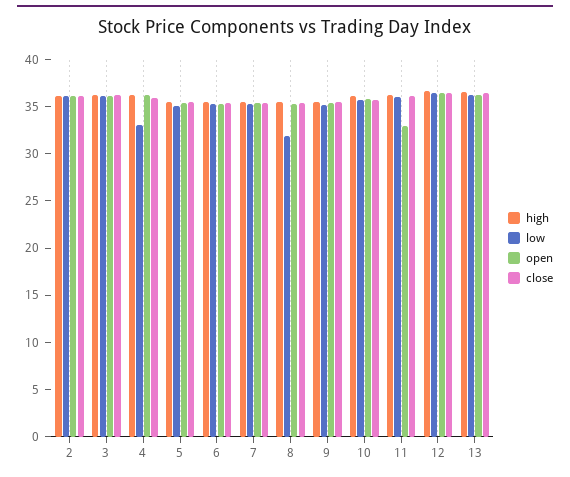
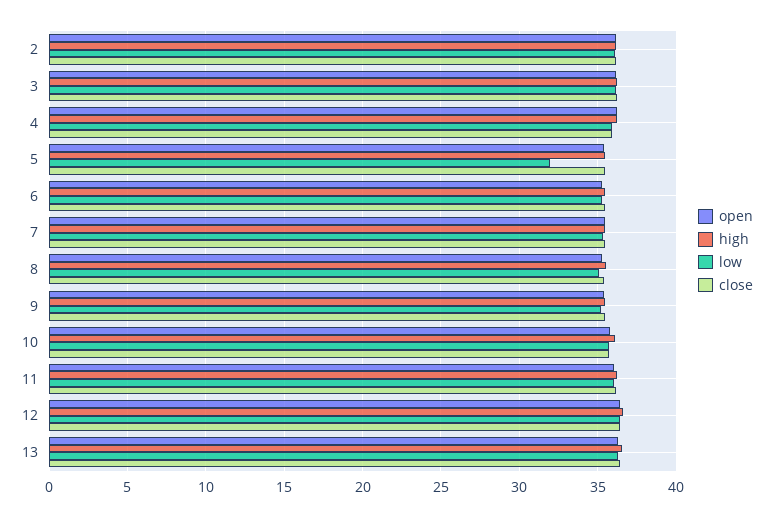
  {
    "high": {
      "2": 36,
      "3": 36,
      "4": 36,
      "5": 35.5,
      "6": 35.5,
      "7": 35.5,
      "8": 35.5,
      "9": 35.5,
      "10": 36,
      "11": 36,
      "12": 36.5,
      "13": 36.5
    },
    "low": {
      "2": 36,
      "3": 36,
-     "4": 33,
+     "4": 36,
-     "5": 35,
+     "5": 32,
      "6": 35.5,
      "7": 35.5,
-     "8": 32,
+     "8": 35,
      "9": 35,
      "10": 35.5,
      "11": 36,
      "12": 36.5,
      "13": 36.5
    },
    "open": {
      "2": 36,
      "3": 36,
      "4": 36,
      "5": 35.5,
      "6": 35.5,
      "7": 35.5,
      "8": 35.5,
      "9": 35.5,
      "10": 36,
-     "11": 33,
+     "11": 36,
      "12": 36.5,
      "13": 36.5
    },
    "close": {
      "2": 36,
      "3": 36,
      "4": 36,
      "5": 35.5,
      "6": 35.5,
      "7": 35.5,
      "8": 35.5,
      "9": 35.5,
      "10": 35.5,
      "11": 36,
      "12": 36.5,
      "13": 36.5
    }
  }

